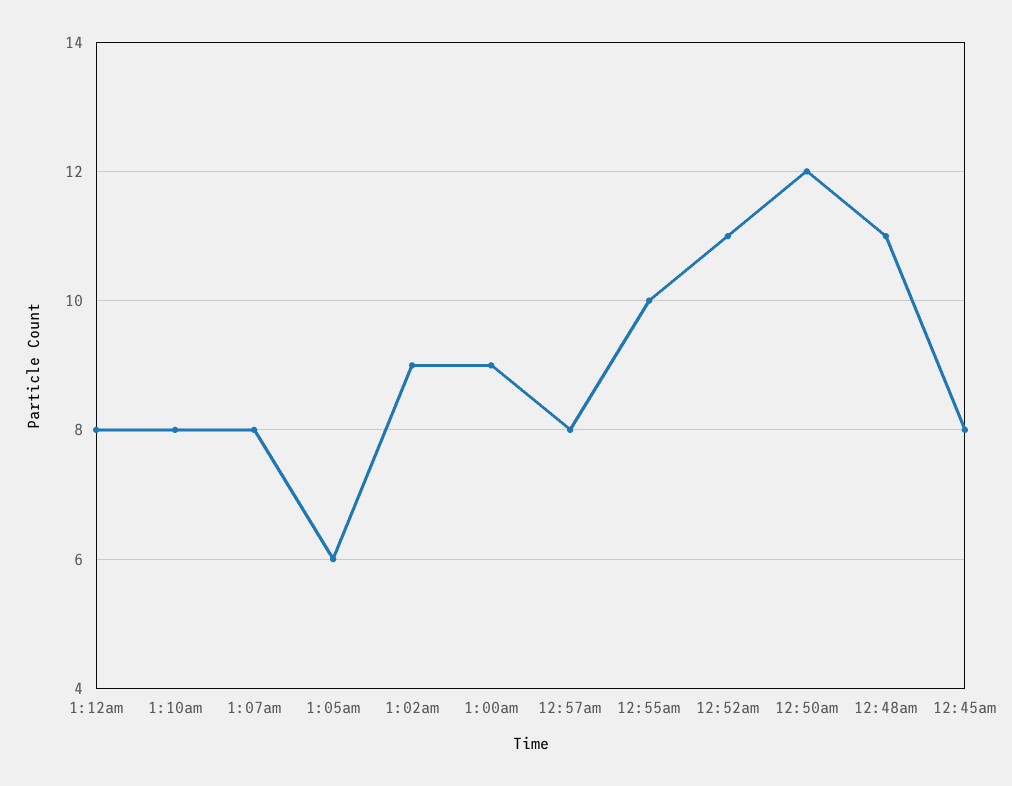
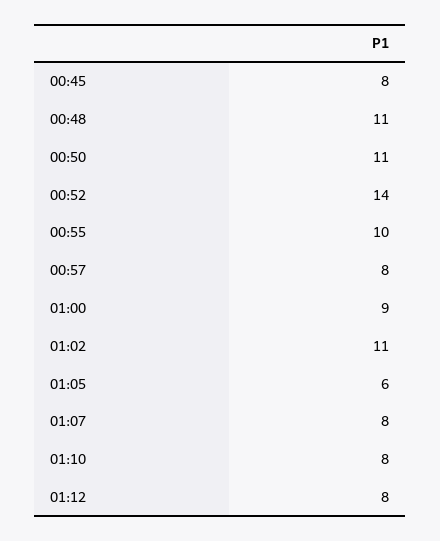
  {
    "1:12am": 8,
    "1:10am": 8,
    "1:07am": 8,
    "1:05am": 6,
-   "1:02am": 9,
+   "1:02am": 11,
    "1:00am": 9,
    "12:57am": 8,
    "12:55am": 10,
-   "12:52am": 11,
+   "12:52am": 14,
-   "12:50am": 12,
+   "12:50am": 11,
    "12:48am": 11,
    "12:45am": 8
  }

